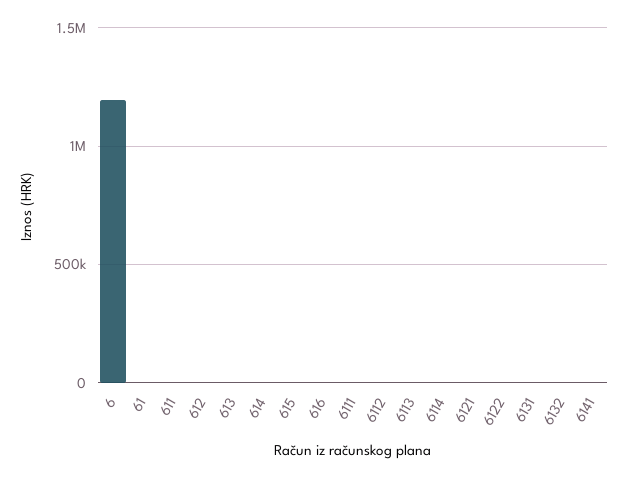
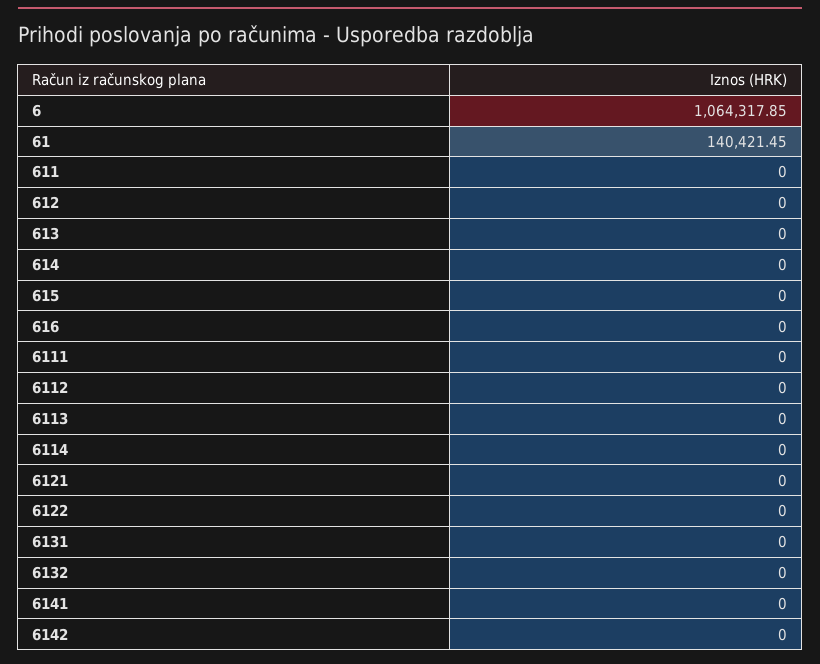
  {
-   "6": 1200000,
+   "6": 1064317.85,
-   "61": 0,
+   "61": 140421.45,
    "611": 0,
    "612": 0,
    "613": 0,
    "614": 0,
    "615": 0,
    "616": 0,
    "6111": 0,
    "6112": 0,
    "6113": 0,
    "6114": 0,
    "6121": 0,
    "6122": 0,
    "6131": 0,
    "6132": 0,
-   "6141": 0
+   "6141": 0,
+   "6142": 0
  }

